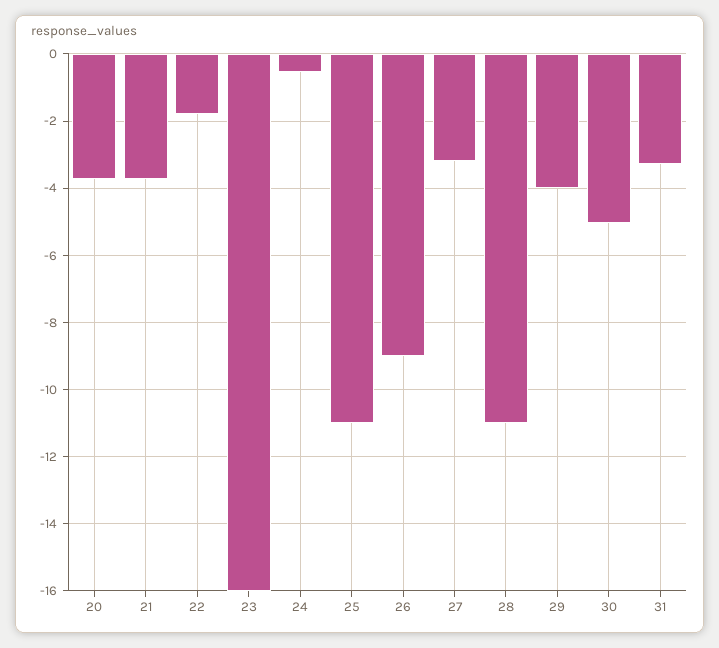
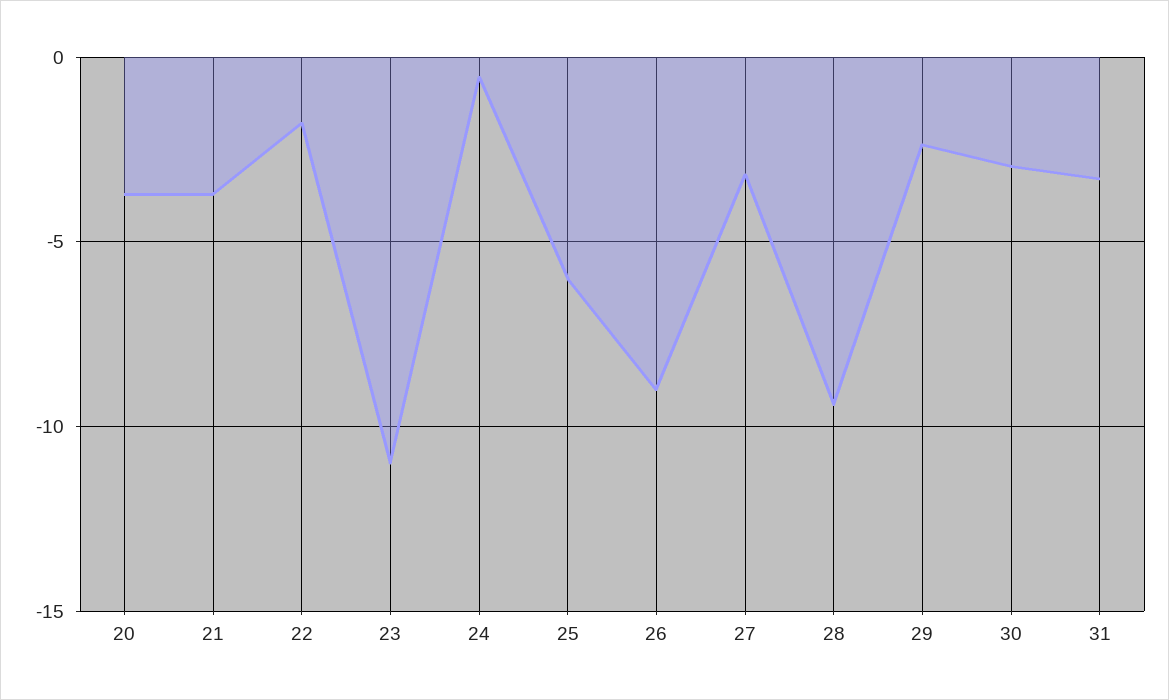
  {
    "20": -3.8,
    "21": -3.8,
    "22": -1.8,
-   "23": -16,
+   "23": -11,
    "24": -0.6,
-   "25": -11,
+   "25": -6,
    "26": -9,
    "27": -3.2,
-   "28": -11,
+   "28": -9.5,
-   "29": -4,
+   "29": -2.5,
-   "30": -5,
+   "30": -3,
    "31": -3.2
  }

